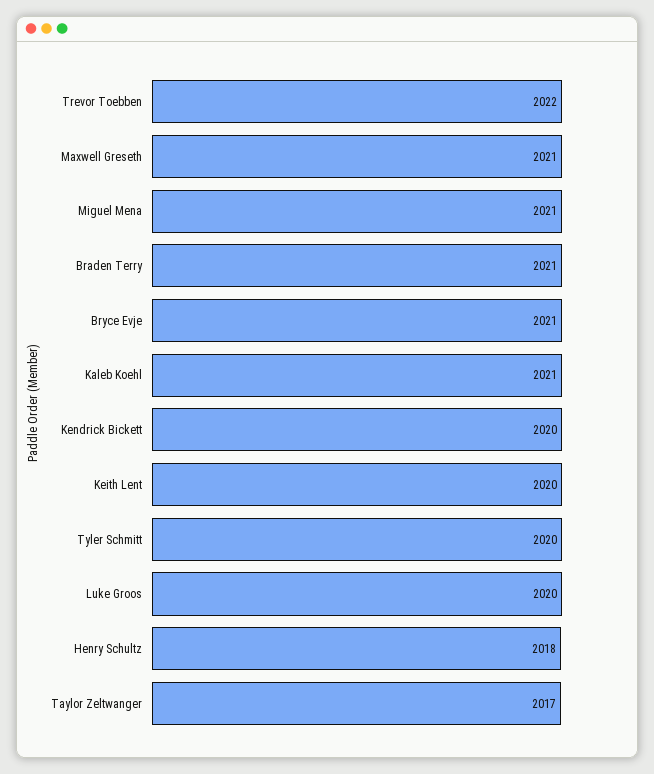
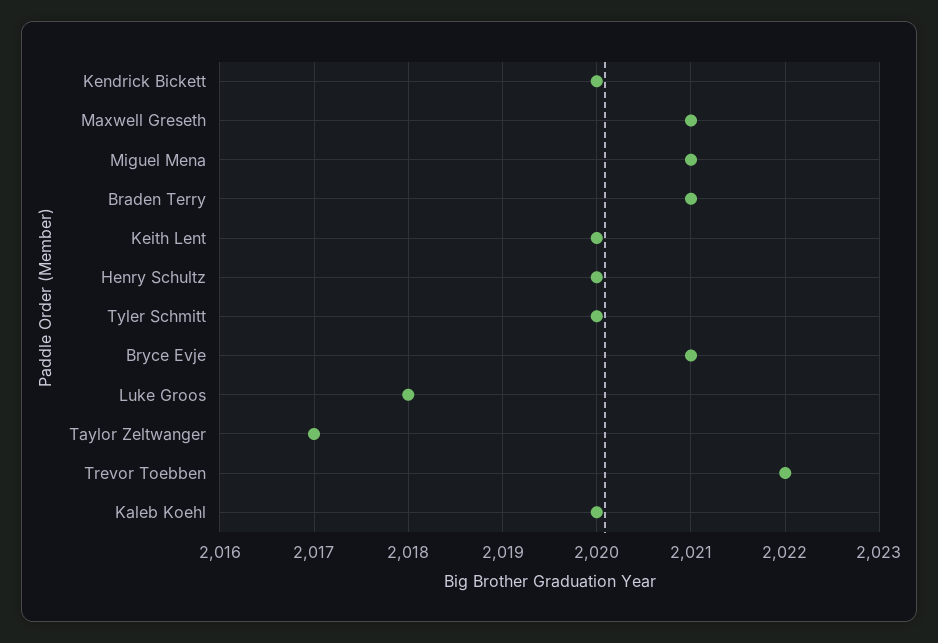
  {
    "Trevor Toebben": 2022,
    "Maxwell Greseth": 2021,
    "Miguel Mena": 2021,
    "Braden Terry": 2021,
    "Bryce Evje": 2021,
-   "Kaleb Koehl": 2021,
+   "Kaleb Koehl": 2020,
    "Kendrick Bickett": 2020,
    "Keith Lent": 2020,
    "Tyler Schmitt": 2020,
-   "Luke Groos": 2020,
+   "Luke Groos": 2018,
-   "Henry Schultz": 2018,
+   "Henry Schultz": 2020,
    "Taylor Zeltwanger": 2017
  }

